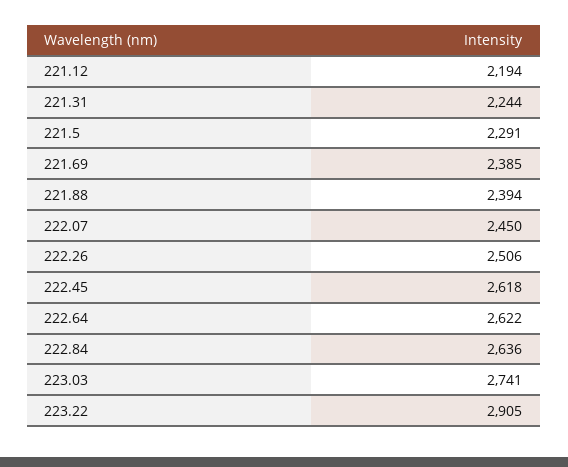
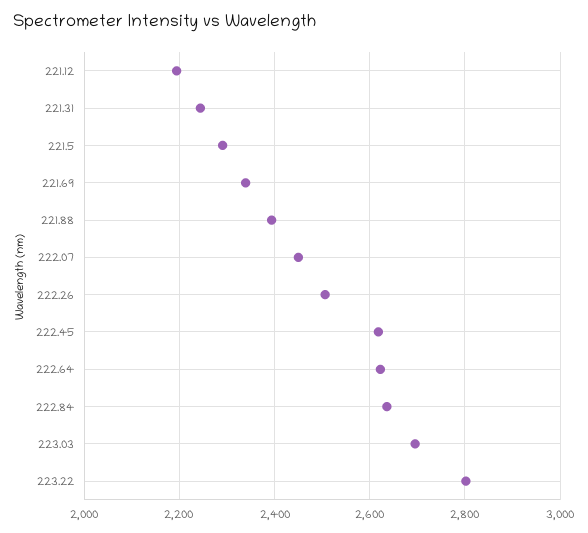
  {
    "221.12": 2194,
    "221.31": 2244,
    "221.5": 2291,
-   "221.69": 2385,
+   "221.69": 2340,
    "221.88": 2394,
    "222.07": 2450,
    "222.26": 2506,
    "222.45": 2618,
    "222.64": 2622,
    "222.84": 2636,
-   "223.03": 2741,
+   "223.03": 2700,
-   "223.22": 2905
+   "223.22": 2800
  }

